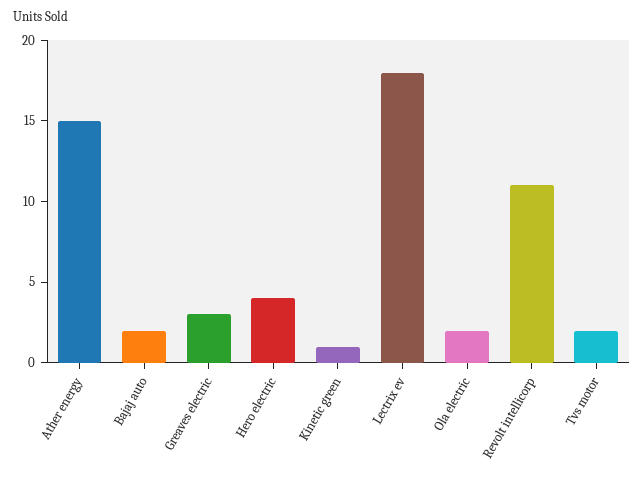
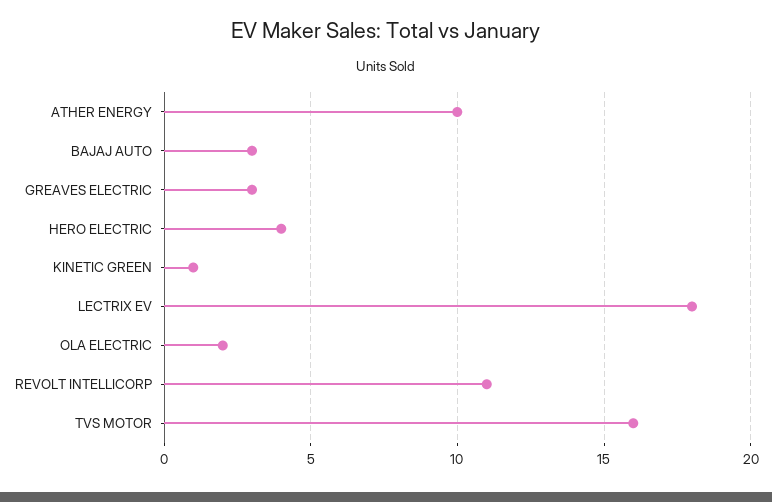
  {
-   "Ather energy": 15,
+   "Ather energy": 10,
-   "Bajaj auto": 2,
+   "Bajaj auto": 3,
    "Greaves electric": 3,
    "Hero electric": 4,
    "Kinetic green": 1,
    "Lectrix ev": 18,
    "Ola electric": 2,
    "Revolt intellicorp": 11,
-   "Tvs motor": 2
+   "Tvs motor": 16
  }

